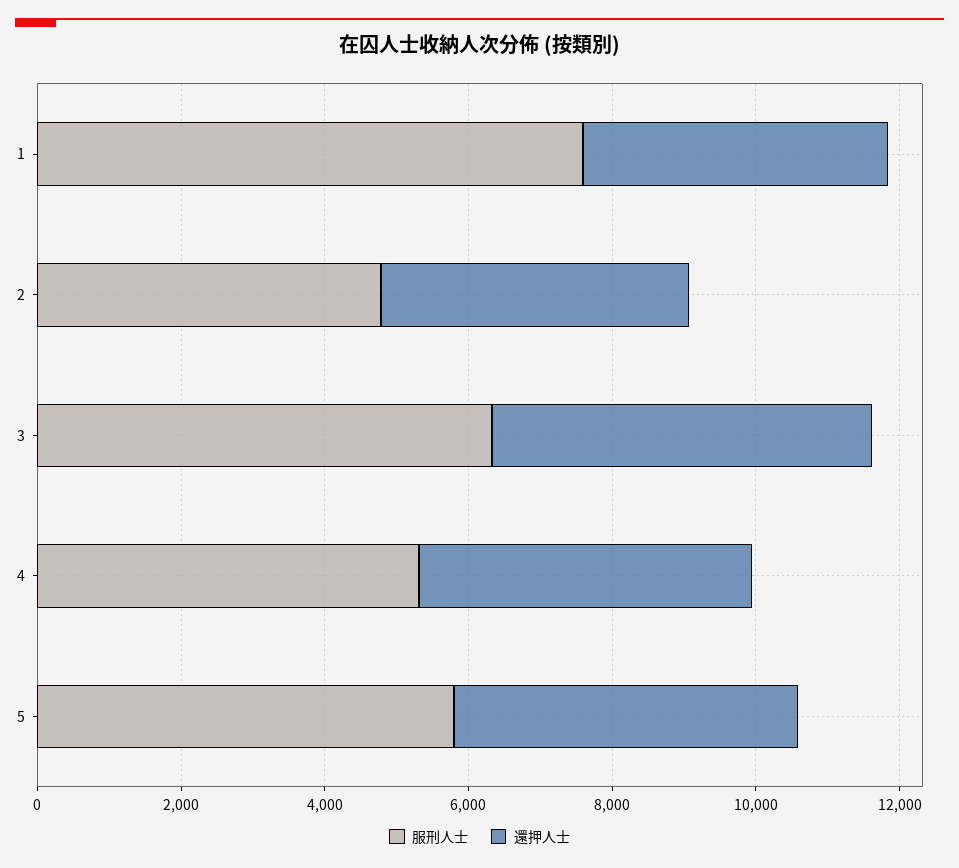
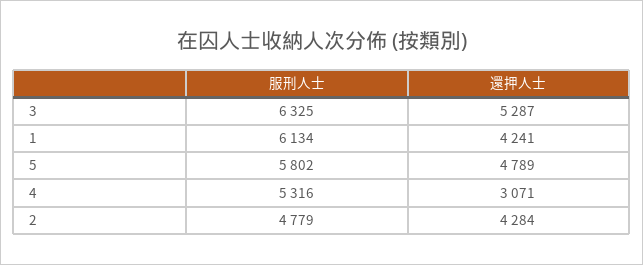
  {
    "服刑人士": {
-     "1": 7500,
+     "1": 6134,
      "2": 4779,
      "3": 6325,
      "4": 5316,
      "5": 5802
    },
    "還押人士": {
      "1": 4241,
      "2": 4284,
      "3": 5287,
-     "4": 4500,
+     "4": 3071,
      "5": 4789
    }
  }

